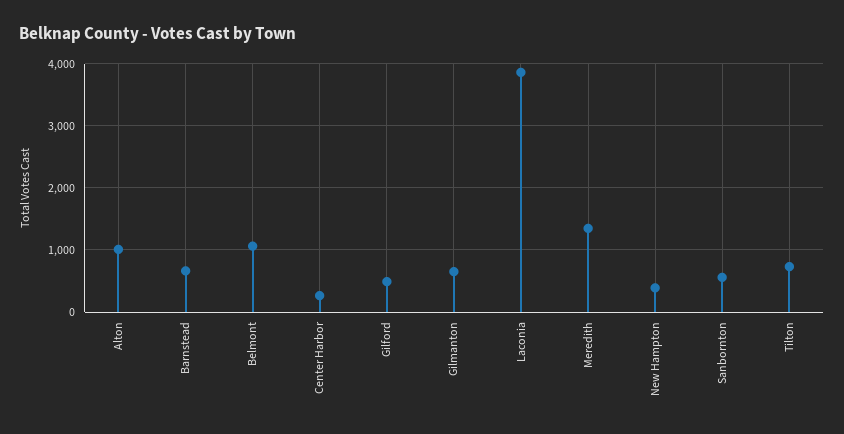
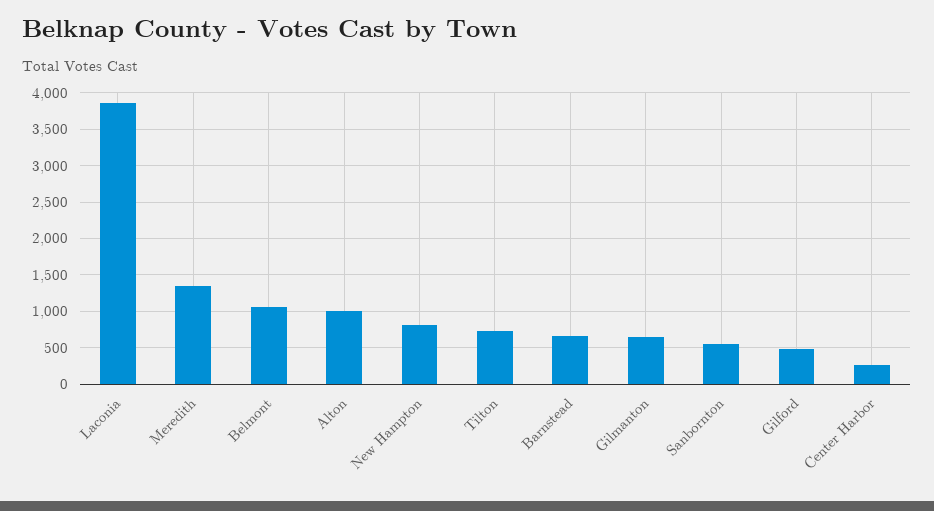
  {
    "Alton": 1000,
    "Barnstead": 700,
    "Belmont": 1100,
    "Center Harbor": 300,
    "Gilford": 500,
    "Gilmanton": 700,
    "Laconia": 3900,
    "Meredith": 1300,
-   "New Hampton": 400,
+   "New Hampton": 800,
    "Sanbornton": 600,
    "Tilton": 700
  }

